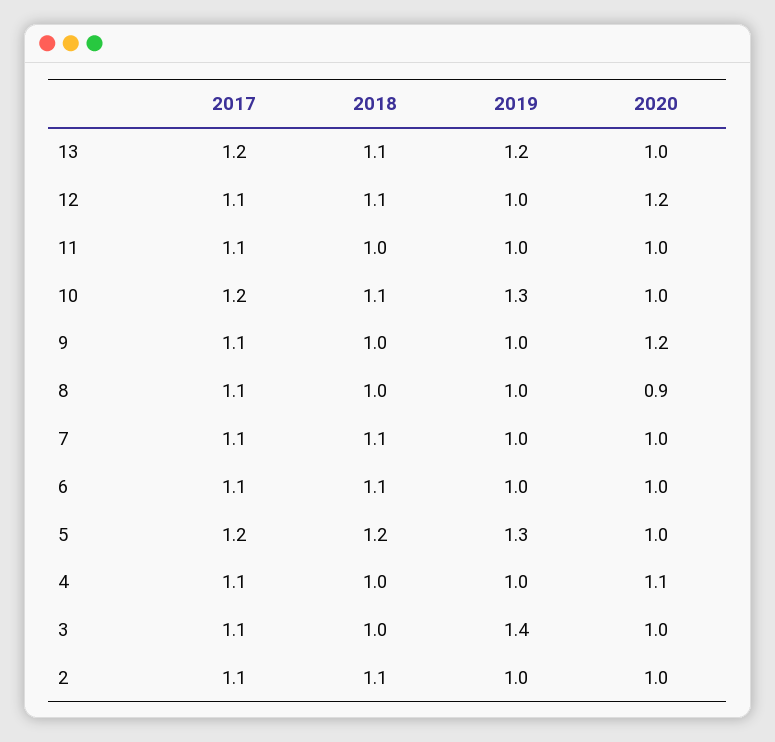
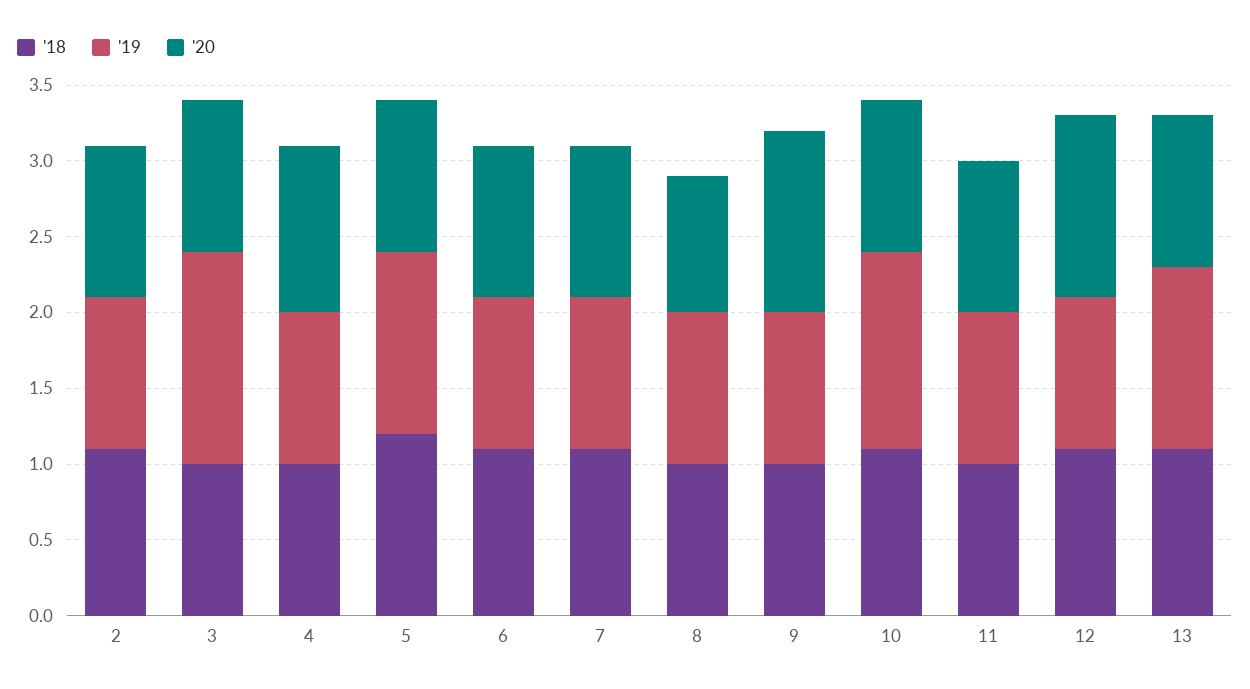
  {
-   "2017": {
-     "13": 1.2,
-     "12": 1.1,
-     "11": 1.1,
-     "10": 1.2,
-     "9": 1.1,
-     "8": 1.1,
-     "7": 1.1,
-     "6": 1.1,
-     "5": 1.2,
-     "4": 1.1,
-     "3": 1.1,
-     "2": 1.1
-   },
    "2018": {
      "13": 1.1,
      "12": 1.1,
      "11": 1,
      "10": 1.1,
      "9": 1,
      "8": 1,
      "7": 1.1,
      "6": 1.1,
      "5": 1.2,
      "4": 1,
      "3": 1,
      "2": 1.1
    },
    "2019": {
      "13": 1.2,
      "12": 1,
      "11": 1,
      "10": 1.3,
      "9": 1,
      "8": 1,
      "7": 1,
      "6": 1,
-     "5": 1.3,
+     "5": 1.2,
      "4": 1,
      "3": 1.4,
      "2": 1
    },
    "2020": {
      "13": 1,
      "12": 1.2,
      "11": 1,
      "10": 1,
      "9": 1.2,
      "8": 0.9,
      "7": 1,
      "6": 1,
      "5": 1,
      "4": 1.1,
      "3": 1,
      "2": 1
    }
  }

